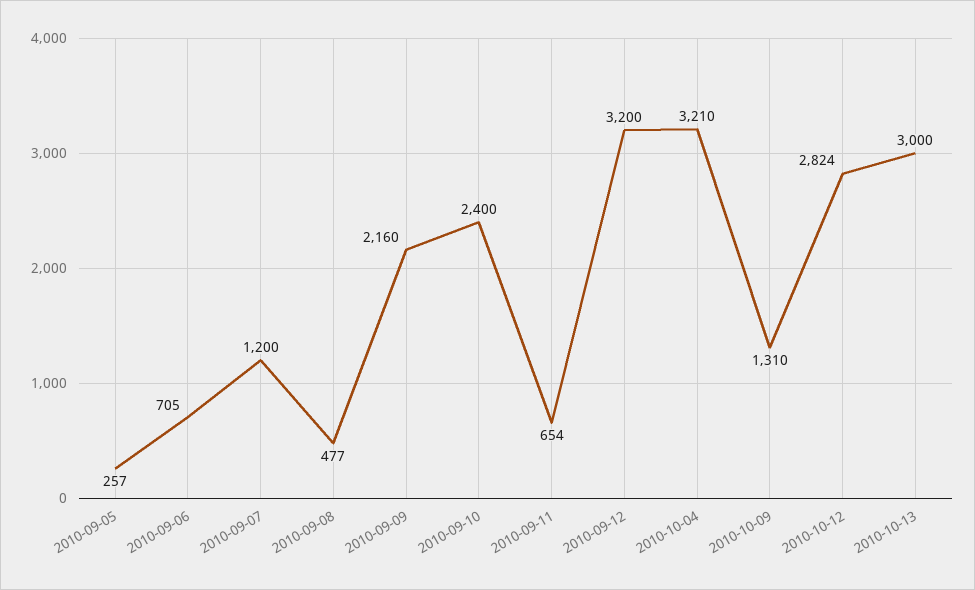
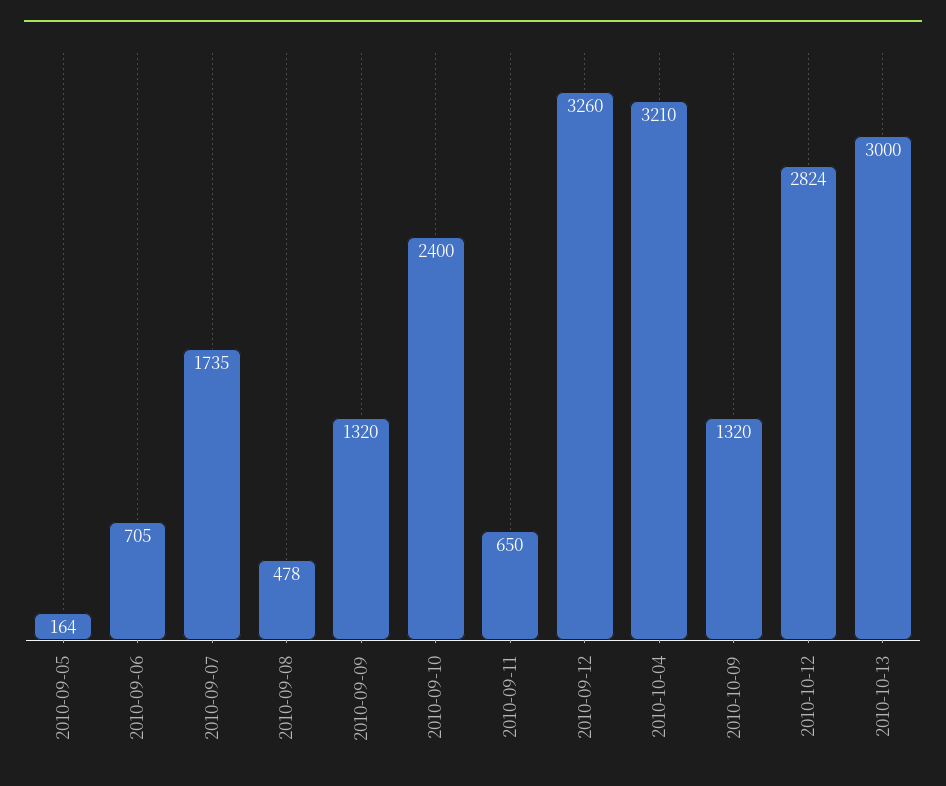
  {
-   "2010-09-05": 257,
+   "2010-09-05": 164,
    "2010-09-06": 705,
-   "2010-09-07": 1200,
+   "2010-09-07": 1735,
-   "2010-09-08": 477,
+   "2010-09-08": 478,
-   "2010-09-09": 2160,
+   "2010-09-09": 1320,
    "2010-09-10": 2400,
-   "2010-09-11": 654,
+   "2010-09-11": 650,
-   "2010-09-12": 3200,
+   "2010-09-12": 3260,
    "2010-10-04": 3210,
-   "2010-10-09": 1310,
+   "2010-10-09": 1320,
    "2010-10-12": 2824,
    "2010-10-13": 3000
  }

